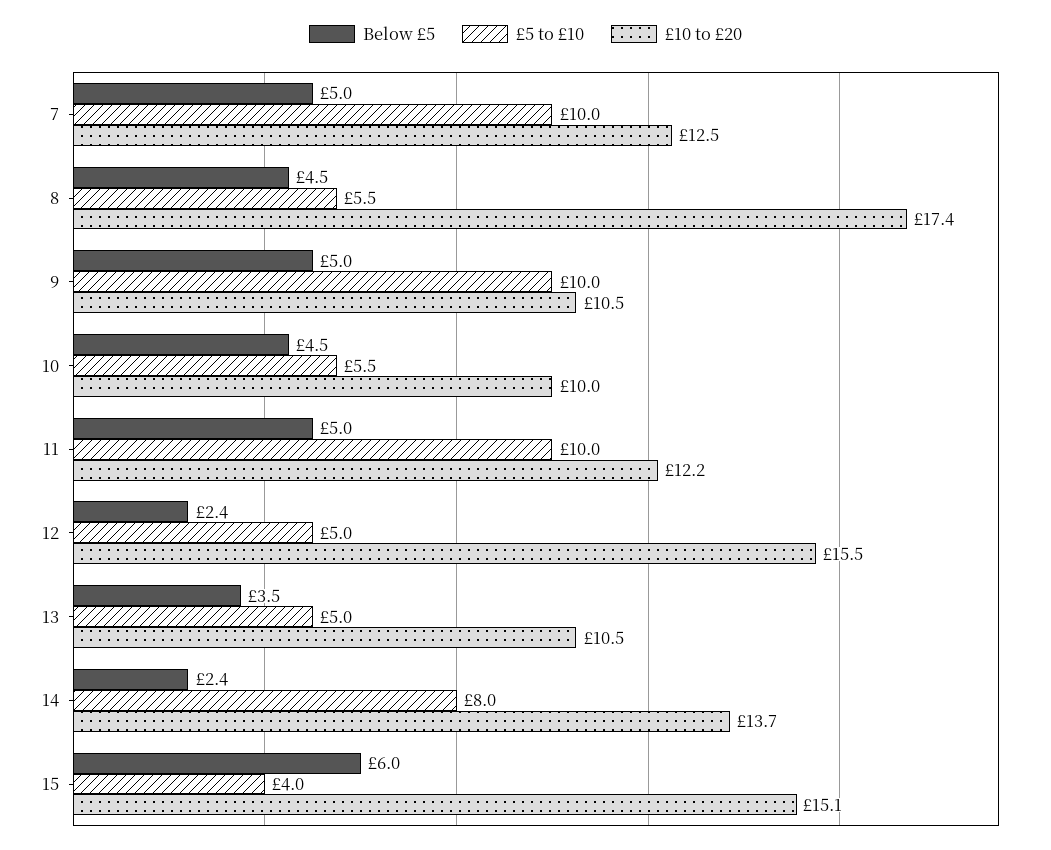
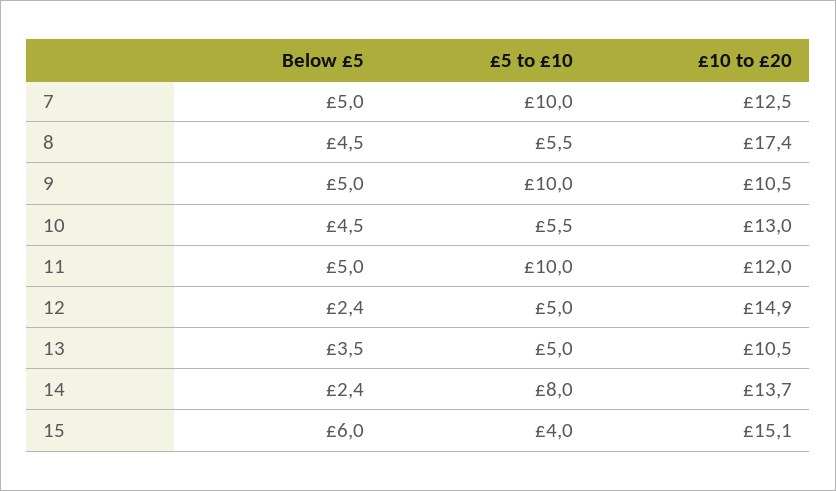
  {
    "Below £5": {
      "7": 5,
      "8": 4.5,
      "9": 5,
      "10": 4.5,
      "11": 5,
      "12": 2.4,
      "13": 3.5,
      "14": 2.4,
      "15": 6
    },
    "£5 to £10": {
      "7": 10,
      "8": 5.5,
      "9": 10,
      "10": 5.5,
      "11": 10,
      "12": 5,
      "13": 5,
      "14": 8,
      "15": 4
    },
    "£10 to £20": {
      "7": 12.5,
      "8": 17.4,
      "9": 10.5,
-     "10": 10,
+     "10": 13,
-     "11": 12.2,
+     "11": 12,
-     "12": 15.5,
+     "12": 14.9,
      "13": 10.5,
      "14": 13.7,
      "15": 15.1
    }
  }

